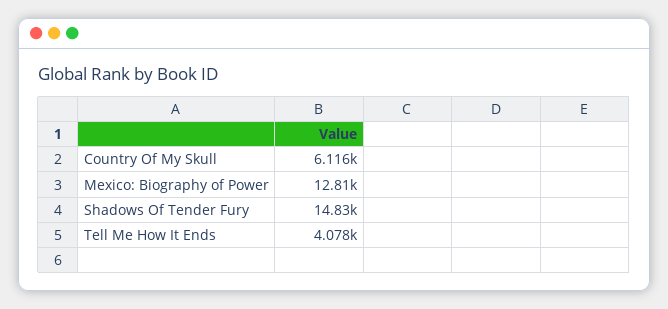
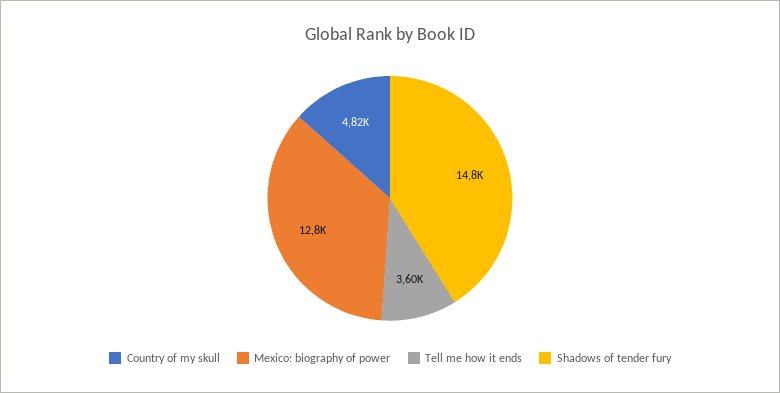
  {
-   "Country Of My Skull": 6116,
+   "Country Of My Skull": 4820,
    "Mexico: Biography of Power": 12810,
    "Shadows Of Tender Fury": 14830,
-   "Tell Me How It Ends": 4078
+   "Tell Me How It Ends": 3600
  }

